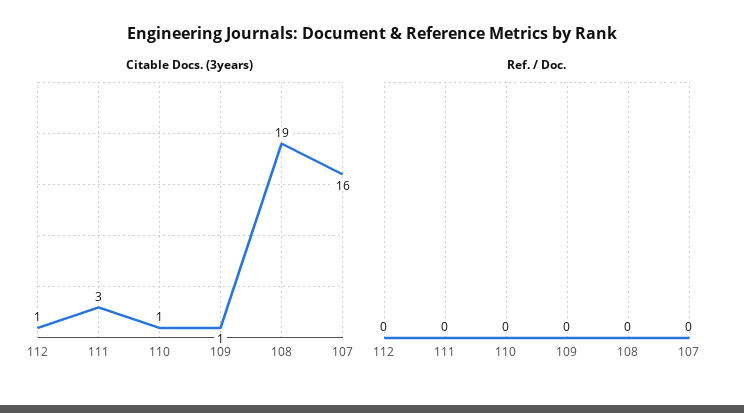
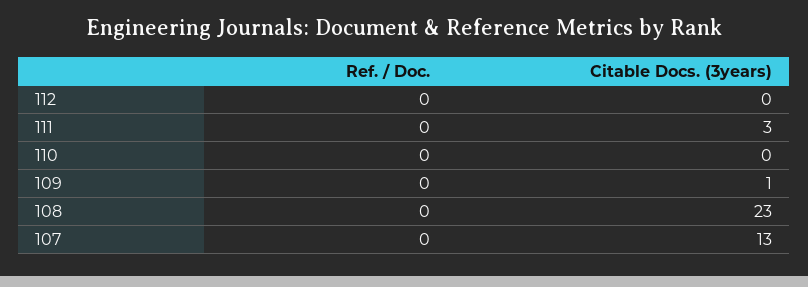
  {
    "Citable Docs. (3years)": {
-     "112": 1,
+     "112": 0,
      "111": 3,
-     "110": 1,
+     "110": 0,
      "109": 1,
-     "108": 19,
+     "108": 23,
-     "107": 16
+     "107": 13
    },
    "Ref. / Doc.": {
      "112": 0,
      "111": 0,
      "110": 0,
      "109": 0,
      "108": 0,
      "107": 0
    }
  }

